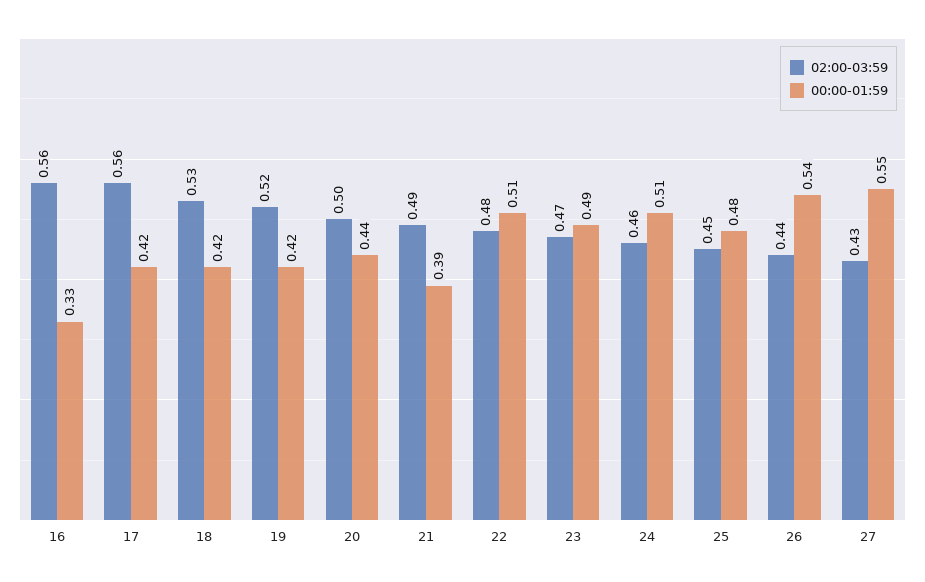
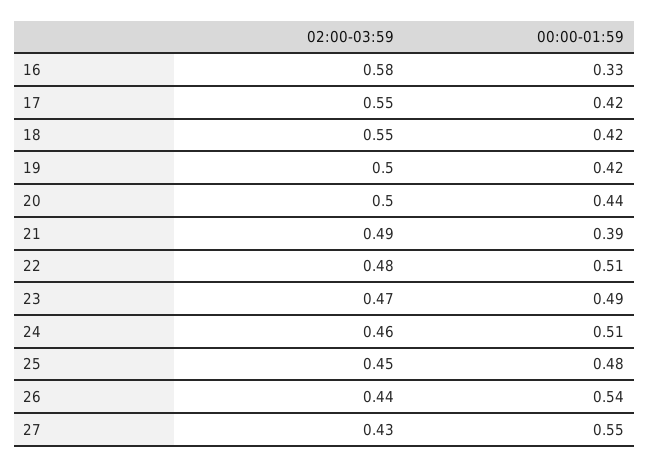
  {
    "02:00-03:59": {
-     "16": 0.56,
+     "16": 0.58,
-     "17": 0.56,
+     "17": 0.55,
-     "18": 0.53,
+     "18": 0.55,
-     "19": 0.52,
+     "19": 0.5,
      "20": 0.5,
      "21": 0.49,
      "22": 0.48,
      "23": 0.47,
      "24": 0.46,
      "25": 0.45,
      "26": 0.44,
      "27": 0.43
    },
    "00:00-01:59": {
      "16": 0.33,
      "17": 0.42,
      "18": 0.42,
      "19": 0.42,
      "20": 0.44,
      "21": 0.39,
      "22": 0.51,
      "23": 0.49,
      "24": 0.51,
      "25": 0.48,
      "26": 0.54,
      "27": 0.55
    }
  }

